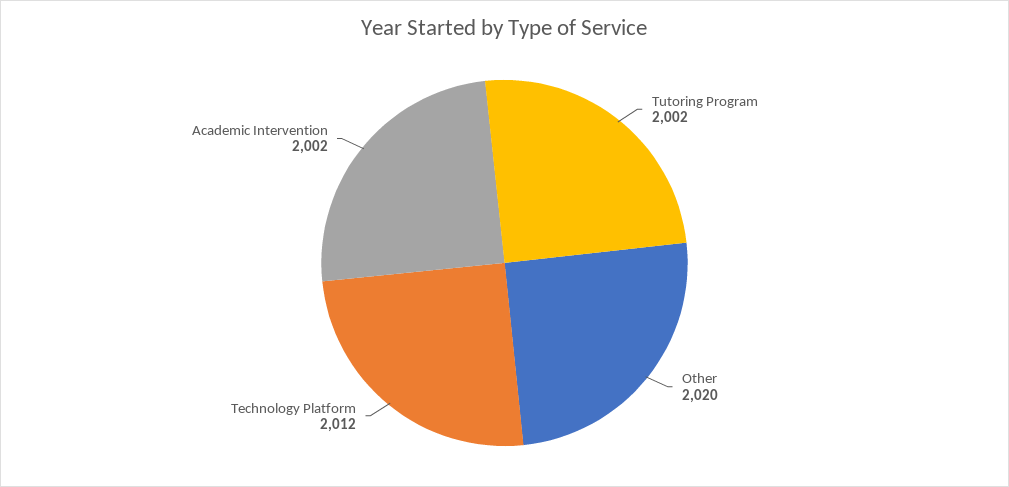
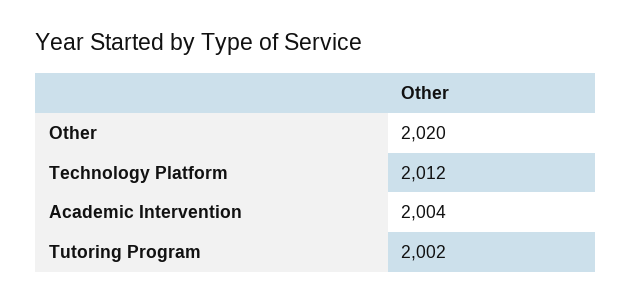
  {
    "Tutoring Program": 2002,
    "Other": 2020,
    "Technology Platform": 2012,
-   "Academic Intervention": 2002
+   "Academic Intervention": 2004
  }

